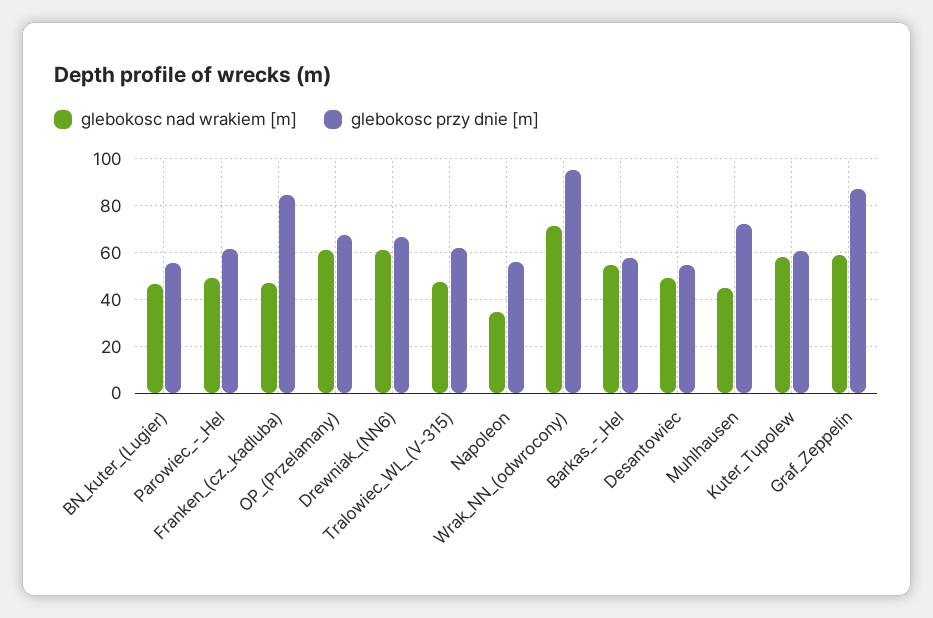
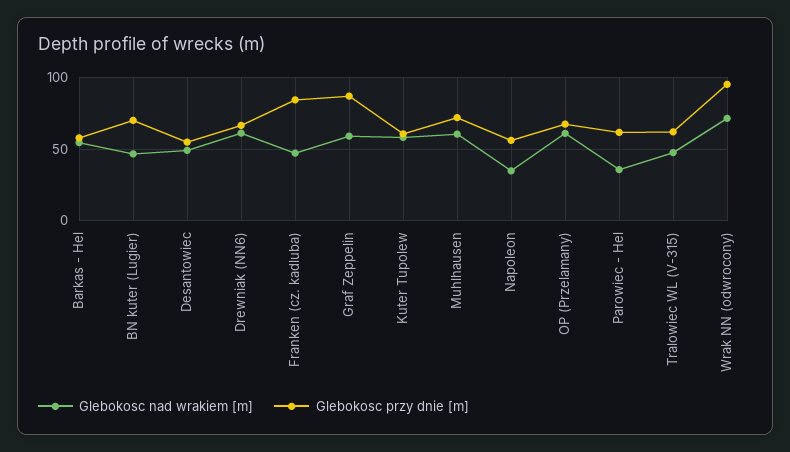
  {
    "glebokosc nad wrakiem [m]": {
      "BN_kuter_(Lugier)": 45,
-     "Parowiec_-_Hel": 50,
+     "Parowiec_-_Hel": 35,
      "Franken_(cz._kadluba)": 45,
      "OP_(Przelamany)": 60,
      "Drewniak_(NN6)": 60,
      "Tralowiec_WL_(V-315)": 50,
      "Napoleon": 35,
      "Wrak_NN_(odwrocony)": 70,
      "Barkas_-_Hel": 55,
      "Desantowiec": 50,
-     "Muhlhausen": 45,
+     "Muhlhausen": 60,
      "Kuter_Tupolew": 60,
      "Graf_Zeppelin": 60
    },
    "glebokosc przy dnie [m]": {
-     "BN_kuter_(Lugier)": 55,
+     "BN_kuter_(Lugier)": 70,
      "Parowiec_-_Hel": 60,
      "Franken_(cz._kadluba)": 85,
      "OP_(Przelamany)": 65,
      "Drewniak_(NN6)": 65,
      "Tralowiec_WL_(V-315)": 60,
      "Napoleon": 55,
      "Wrak_NN_(odwrocony)": 95,
      "Barkas_-_Hel": 60,
      "Desantowiec": 55,
      "Muhlhausen": 70,
      "Kuter_Tupolew": 60,
      "Graf_Zeppelin": 85
    }
  }

